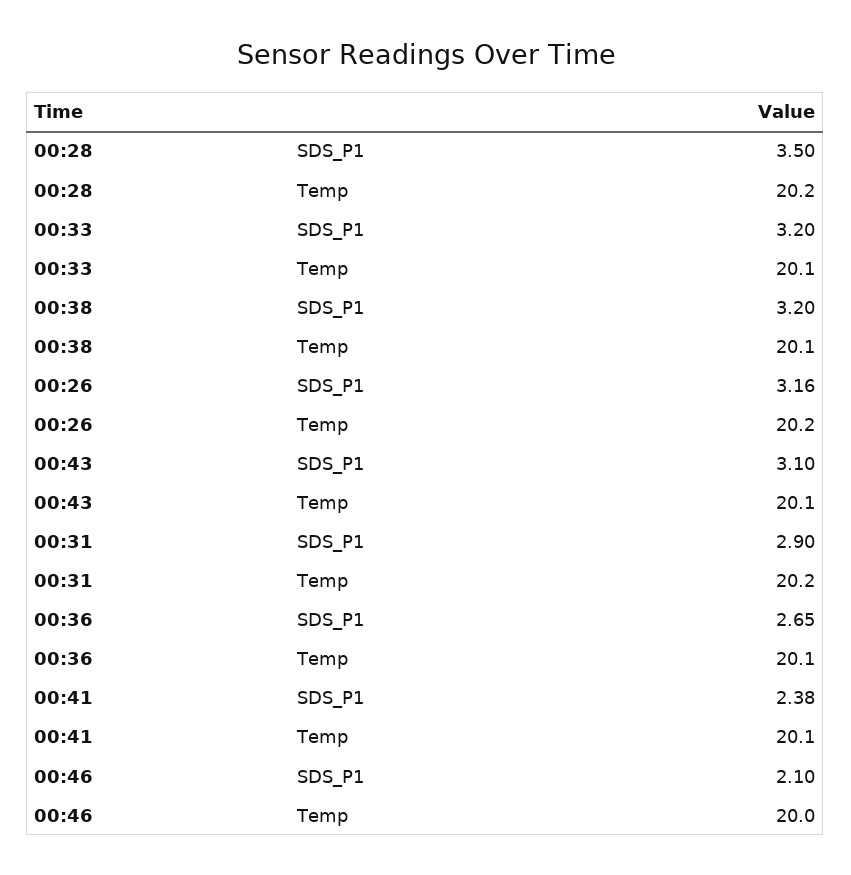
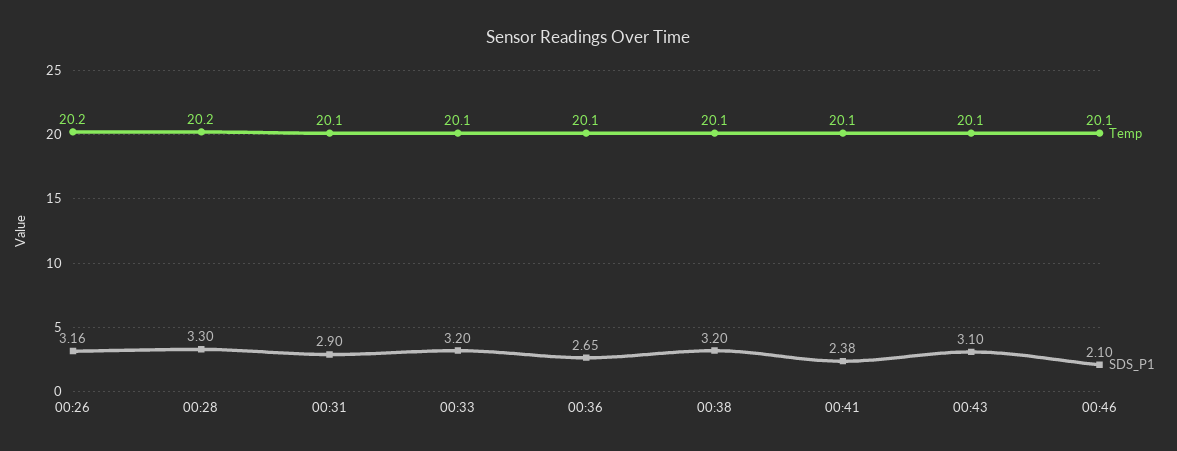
  {
    "SDS_P1": {
-     "00:28": 3.5,
+     "00:28": 3.3,
      "00:33": 3.2,
      "00:38": 3.2,
      "00:26": 3.16,
      "00:43": 3.1,
      "00:31": 2.9,
      "00:36": 2.65,
      "00:41": 2.38,
      "00:46": 2.1
    },
    "Temp": {
      "00:28": 20.2,
      "00:33": 20.1,
      "00:38": 20.1,
      "00:26": 20.2,
      "00:43": 20.1,
-     "00:31": 20.2,
+     "00:31": 20.1,
      "00:36": 20.1,
      "00:41": 20.1,
-     "00:46": 20
+     "00:46": 20.1
    }
  }

